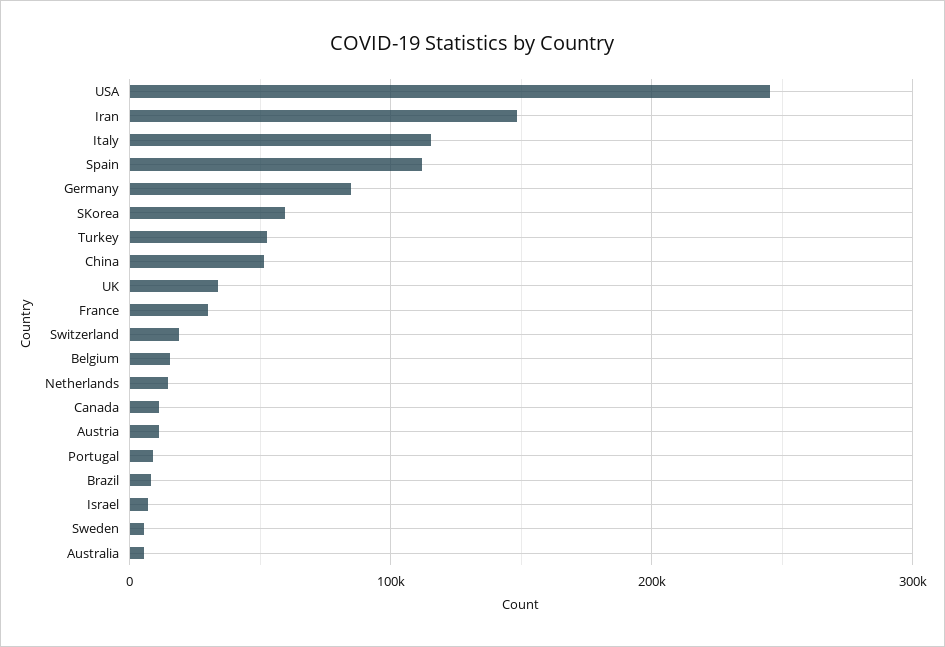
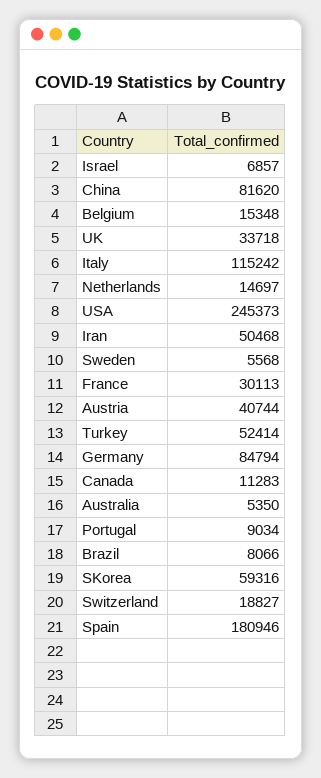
  {
    "USA": 245373,
-   "Iran": 150000,
+   "Iran": 50468,
    "Italy": 115242,
-   "Spain": 110000,
+   "Spain": 180946,
    "Germany": 84794,
    "SKorea": 59316,
    "Turkey": 52414,
-   "China": 50000,
+   "China": 81620,
    "UK": 33718,
    "France": 30113,
    "Switzerland": 18827,
    "Belgium": 15348,
    "Netherlands": 14697,
    "Canada": 11283,
-   "Austria": 10000,
+   "Austria": 40744,
    "Portugal": 9034,
    "Brazil": 8066,
    "Israel": 6857,
    "Sweden": 5568,
    "Australia": 5350
  }

